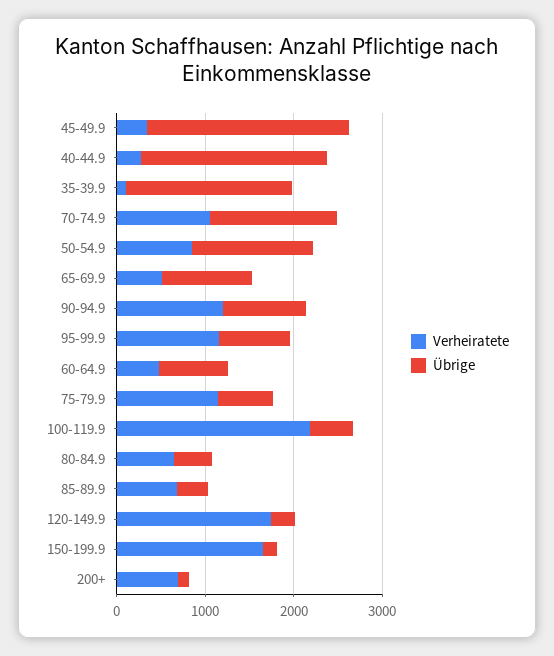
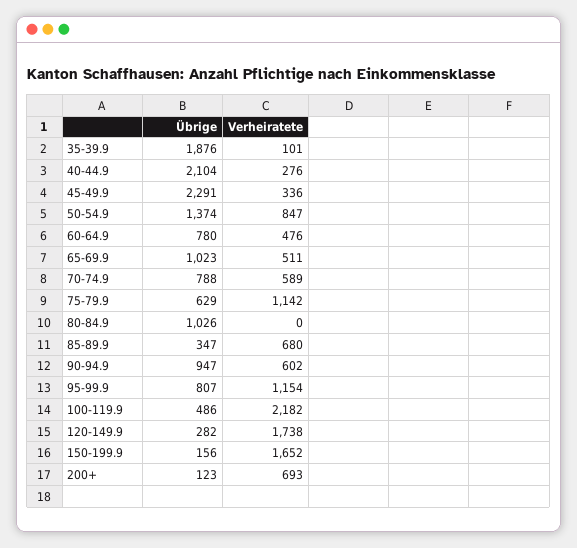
  {
    "Verheiratete": {
      "45-49.9": 336,
      "40-44.9": 276,
      "35-39.9": 101,
-     "70-74.9": 1000,
+     "70-74.9": 589,
      "50-54.9": 847,
      "65-69.9": 511,
-     "90-94.9": 1200,
+     "90-94.9": 602,
      "95-99.9": 1154,
      "60-64.9": 476,
      "75-79.9": 1142,
      "100-119.9": 2182,
-     "80-84.9": 600,
+     "80-84.9": 0,
      "85-89.9": 680,
      "120-149.9": 1738,
      "150-199.9": 1652,
      "200+": 693
    },
    "Übrige": {
      "45-49.9": 2291,
      "40-44.9": 2104,
      "35-39.9": 1876,
-     "70-74.9": 1400,
+     "70-74.9": 788,
      "50-54.9": 1374,
      "65-69.9": 1023,
      "90-94.9": 947,
      "95-99.9": 807,
      "60-64.9": 780,
      "75-79.9": 629,
      "100-119.9": 486,
-     "80-84.9": 400,
+     "80-84.9": 1026,
      "85-89.9": 347,
      "120-149.9": 282,
      "150-199.9": 156,
      "200+": 123
    }
  }

